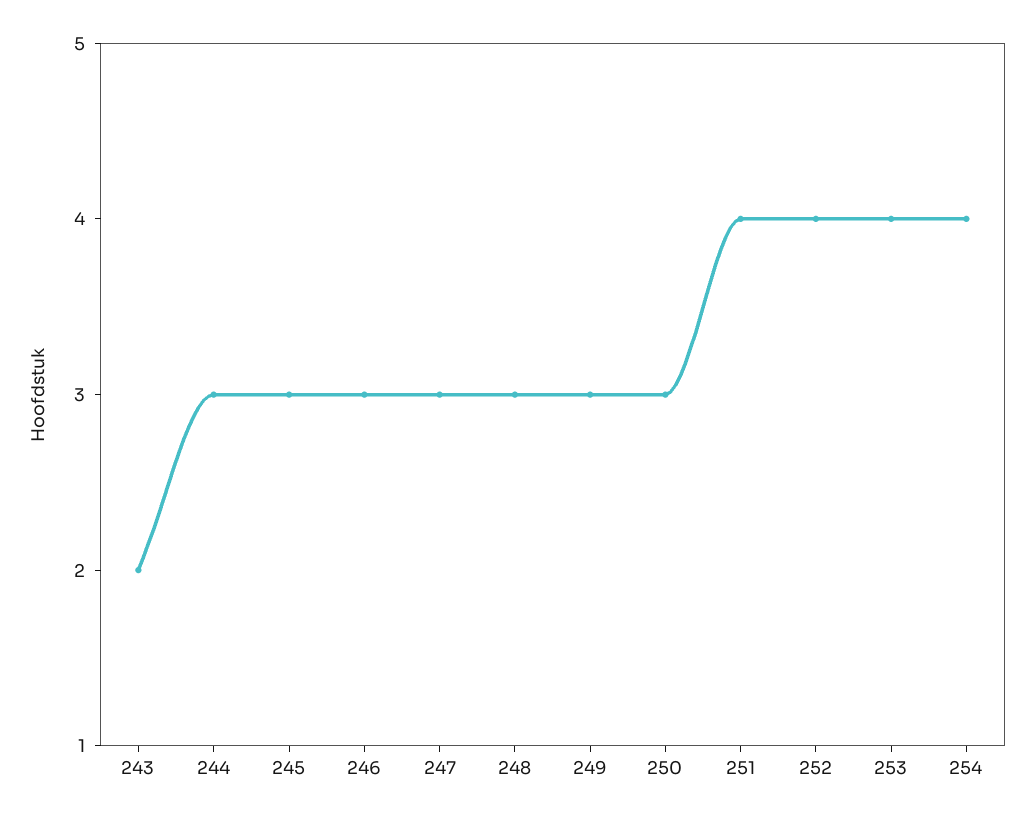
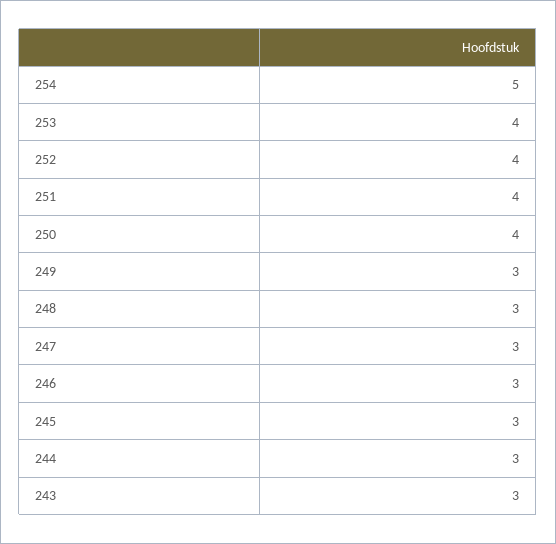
  {
-   "243": 2,
+   "243": 3,
    "244": 3,
    "245": 3,
    "246": 3,
    "247": 3,
    "248": 3,
    "249": 3,
-   "250": 3,
+   "250": 4,
    "251": 4,
    "252": 4,
    "253": 4,
-   "254": 4
+   "254": 5
  }

